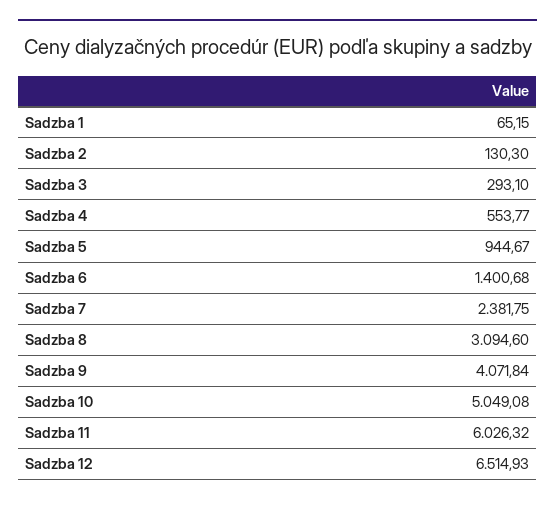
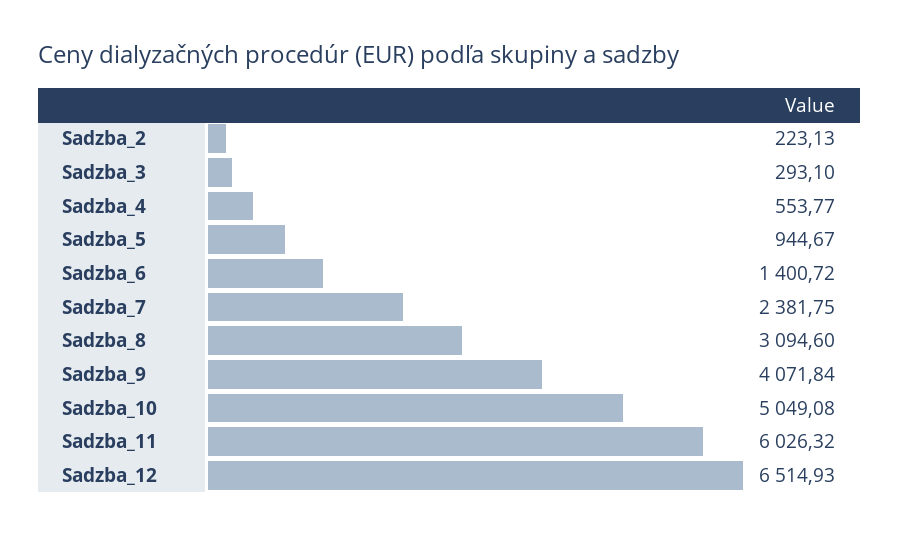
  {
-   "Sadzba 1": 65.15,
-   "Sadzba 2": 130.3,
+   "Sadzba 2": 223.13,
    "Sadzba 3": 293.1,
    "Sadzba 4": 553.77,
    "Sadzba 5": 944.67,
-   "Sadzba 6": 1400.68,
+   "Sadzba 6": 1400.72,
    "Sadzba 7": 2381.75,
    "Sadzba 8": 3094.6,
    "Sadzba 9": 4071.84,
    "Sadzba 10": 5049.08,
    "Sadzba 11": 6026.32,
    "Sadzba 12": 6514.93
  }

